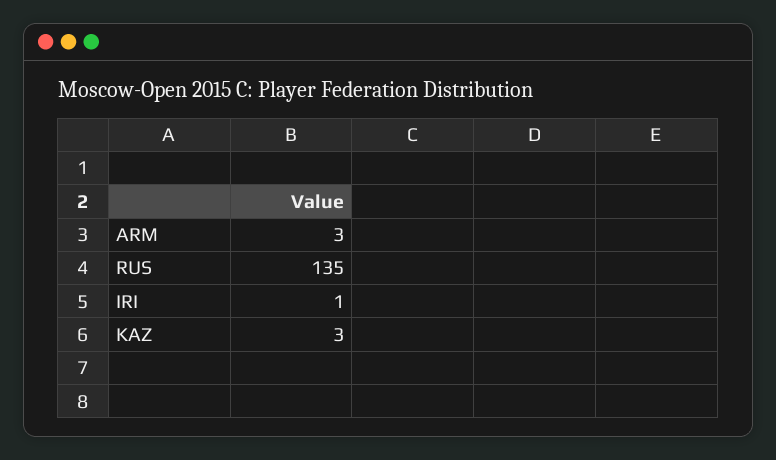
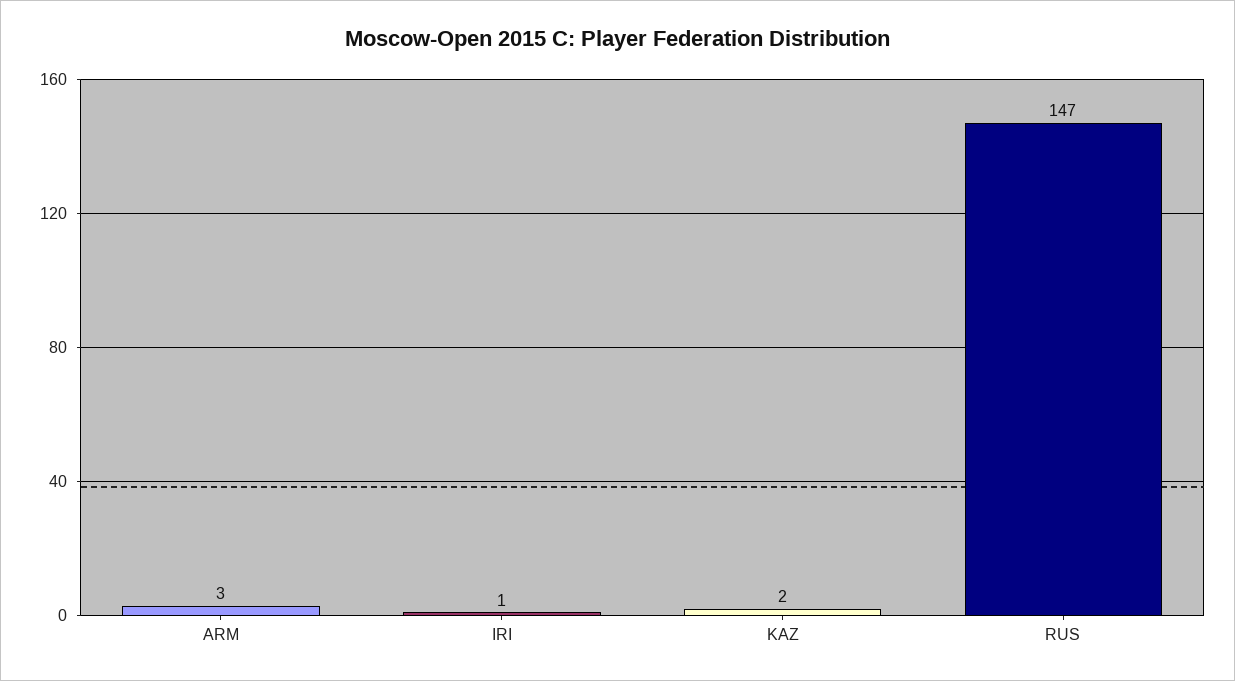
  {
    "ARM": 3,
-   "RUS": 135,
+   "RUS": 147,
    "IRI": 1,
-   "KAZ": 3
+   "KAZ": 2
  }

